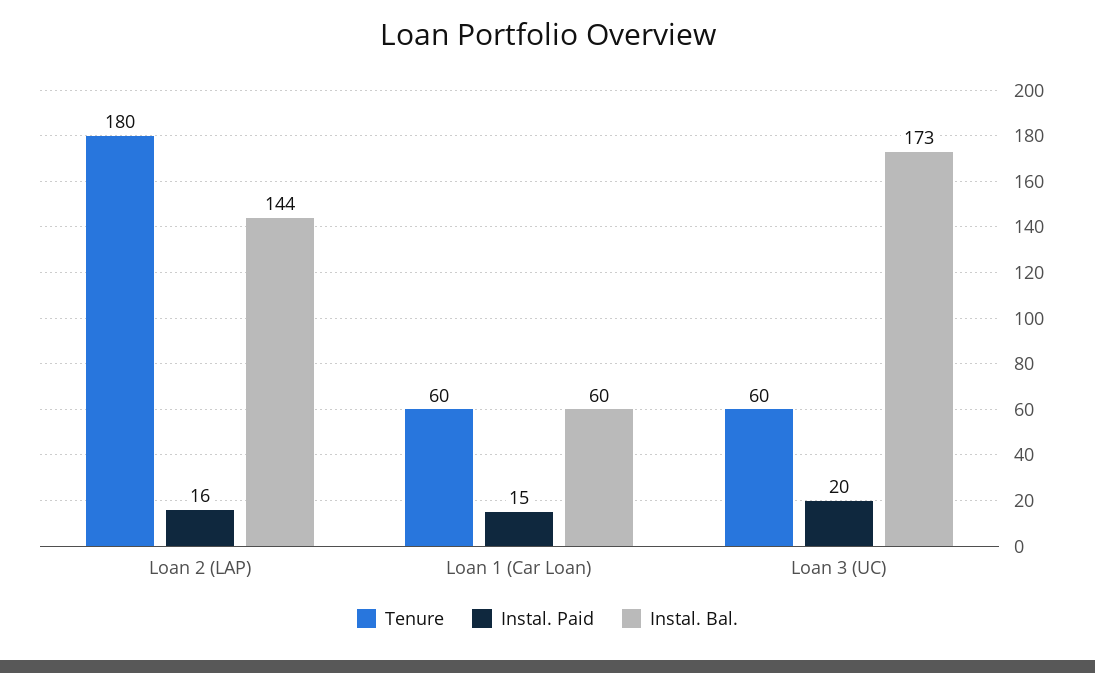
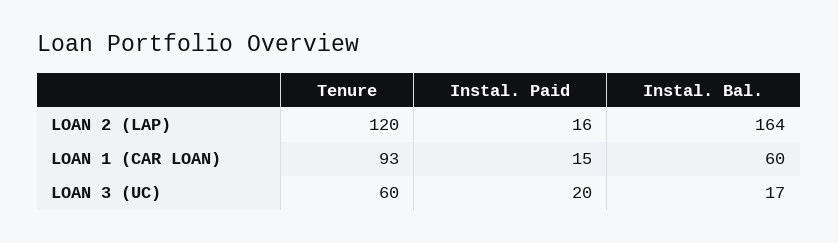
  {
    "Tenure": {
-     "Loan 2 (LAP)": 180,
+     "Loan 2 (LAP)": 120,
-     "Loan 1 (Car Loan)": 60,
+     "Loan 1 (Car Loan)": 93,
      "Loan 3 (UC)": 60
    },
    "Instal. Paid": {
      "Loan 2 (LAP)": 16,
      "Loan 1 (Car Loan)": 15,
      "Loan 3 (UC)": 20
    },
    "Instal. Bal.": {
-     "Loan 2 (LAP)": 144,
+     "Loan 2 (LAP)": 164,
      "Loan 1 (Car Loan)": 60,
-     "Loan 3 (UC)": 173
+     "Loan 3 (UC)": 17
    }
  }

